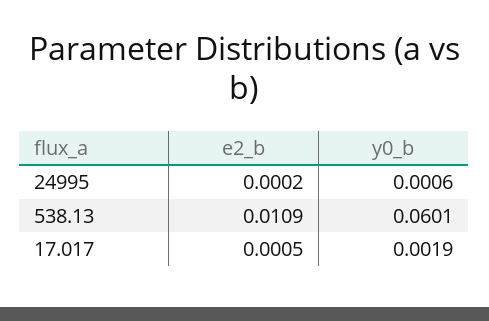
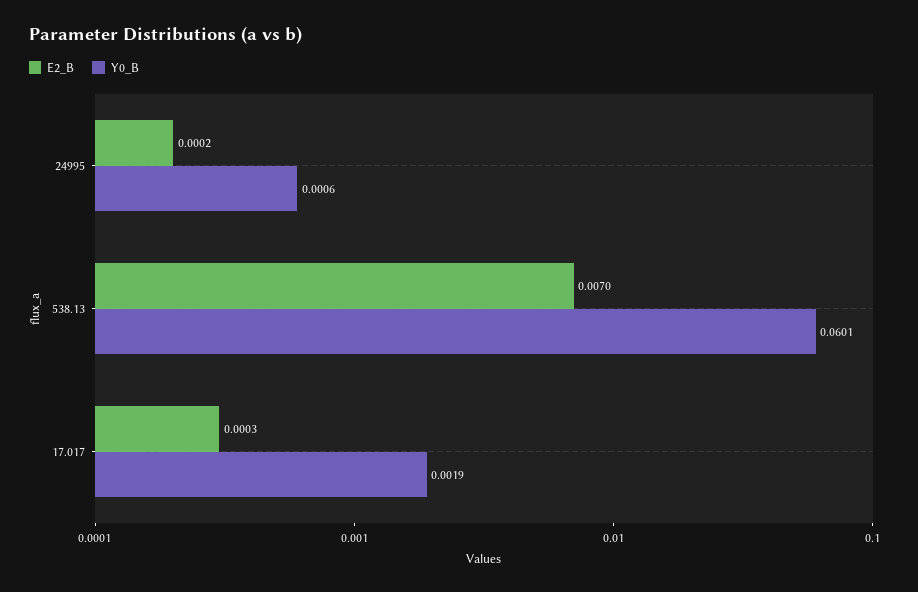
  {
    "e2_b": {
      "24995": 0.0002,
-     "538.13": 0.0109,
+     "538.13": 0.007,
-     "17.017": 0.0005
+     "17.017": 0.0003
    },
    "y0_b": {
      "24995": 0.0006,
      "538.13": 0.0601,
      "17.017": 0.0019
    }
  }

